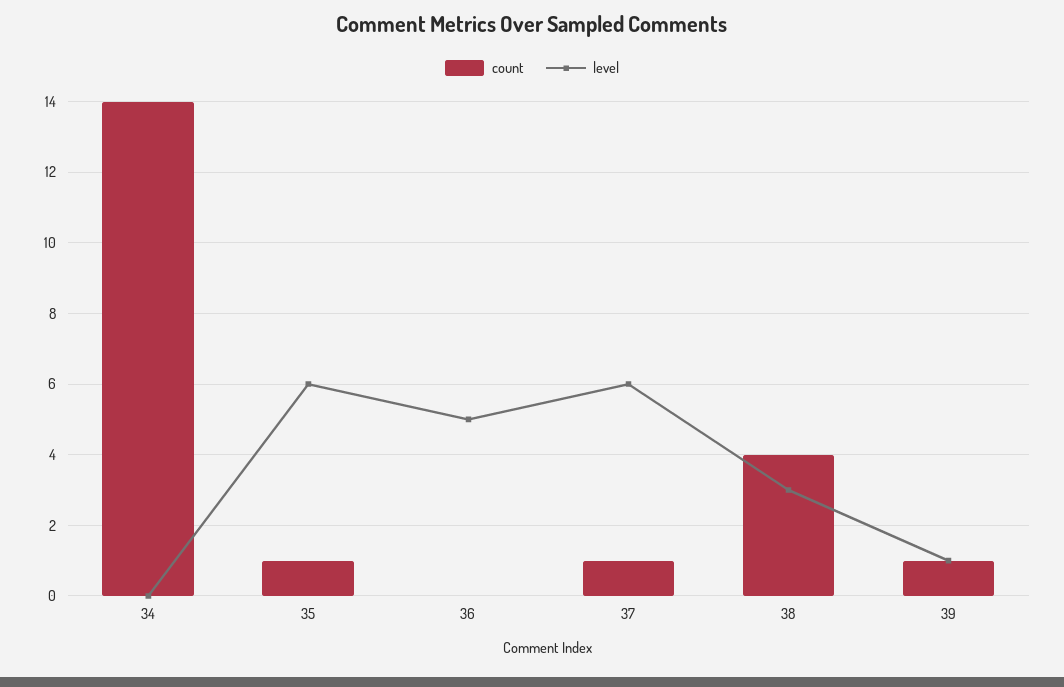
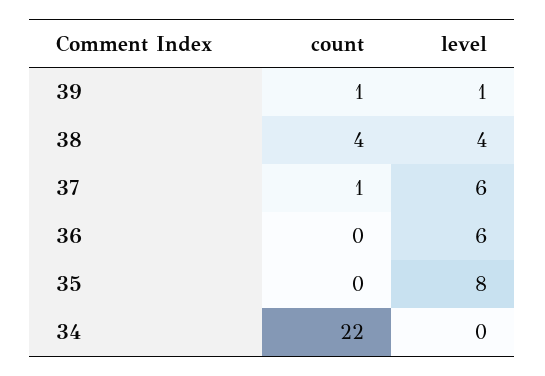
  {
    "count": {
-     "34": 14,
+     "34": 22,
-     "35": 1,
+     "35": 0,
      "36": 0,
      "37": 1,
      "38": 4,
      "39": 1
    },
    "level": {
      "34": 0,
-     "35": 6,
+     "35": 8,
-     "36": 5,
+     "36": 6,
      "37": 6,
-     "38": 3,
+     "38": 4,
      "39": 1
    }
  }

